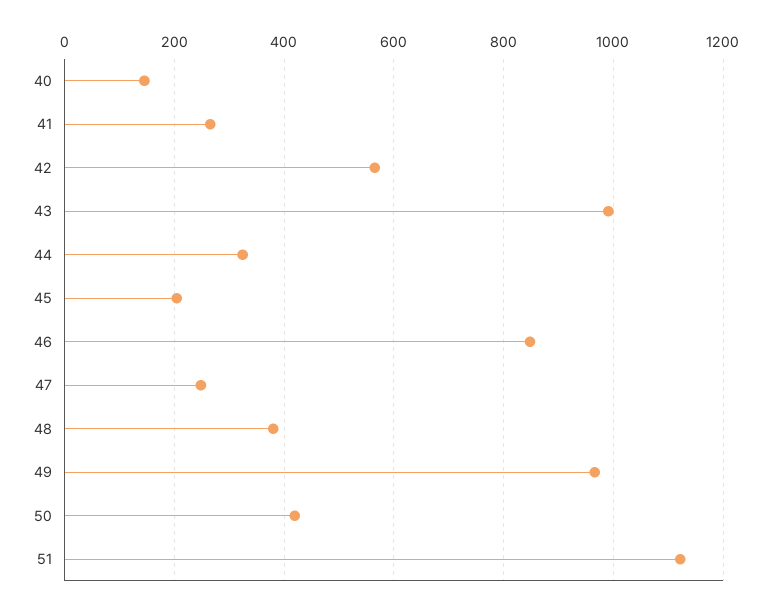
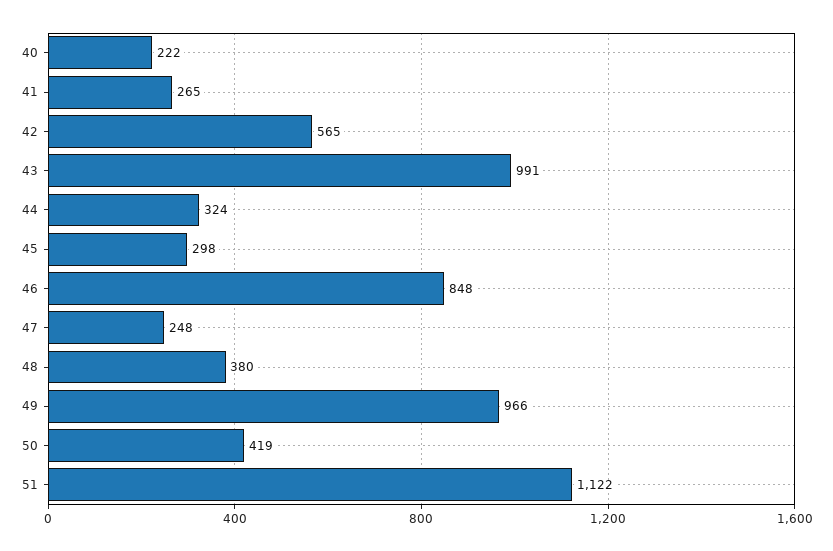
  {
-   "40": 140,
+   "40": 222,
    "41": 265,
    "42": 565,
    "43": 991,
    "44": 324,
-   "45": 200,
+   "45": 298,
    "46": 848,
    "47": 248,
    "48": 380,
    "49": 966,
    "50": 419,
    "51": 1122
  }

